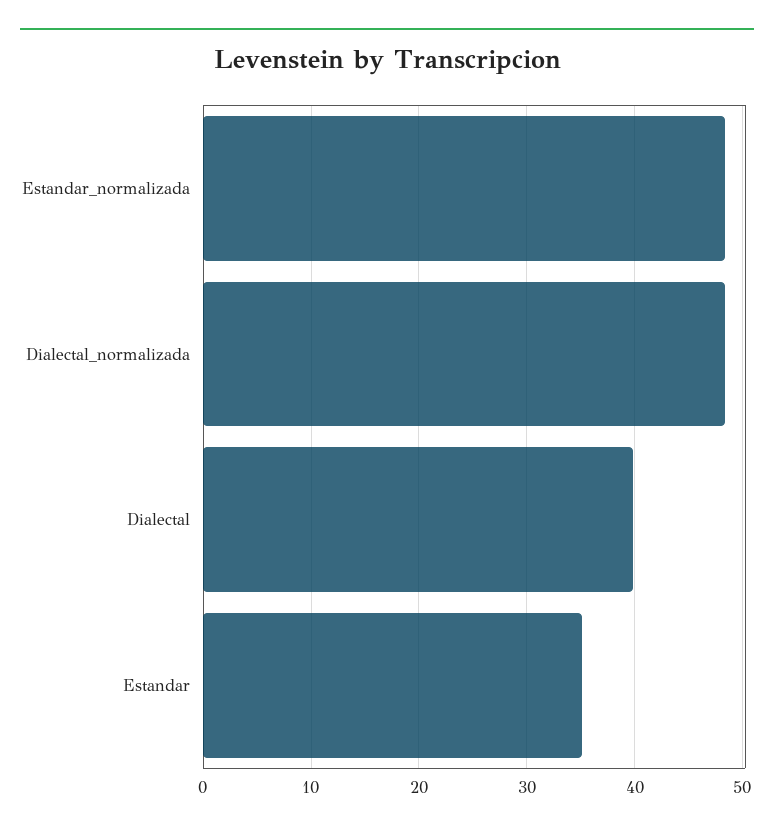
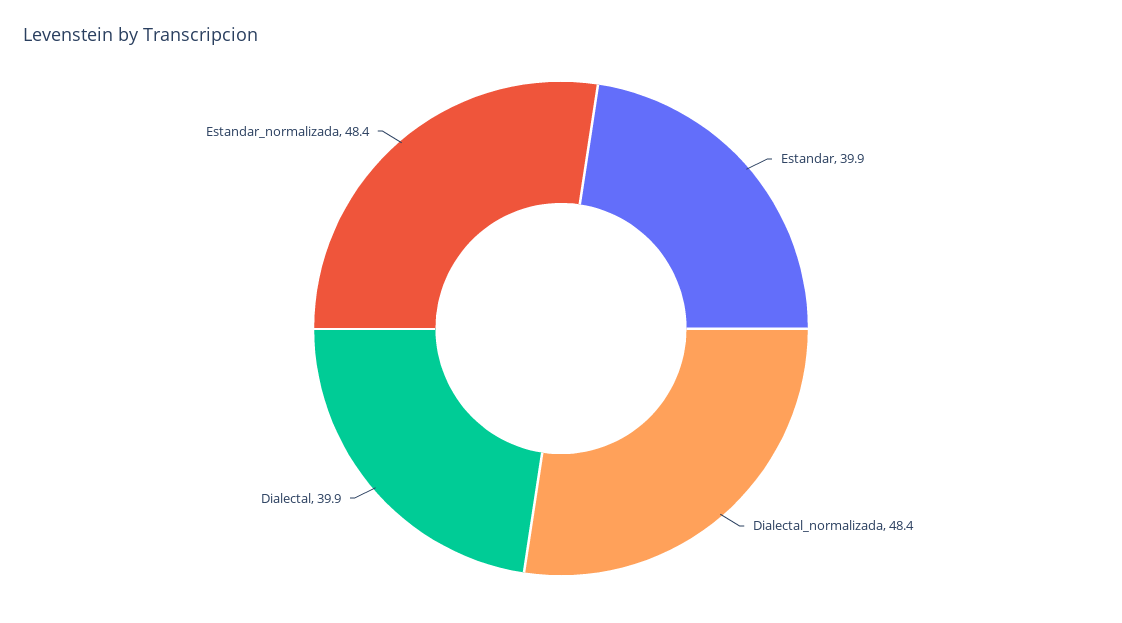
  {
    "Estandar_normalizada": 48.4,
    "Dialectal_normalizada": 48.4,
    "Dialectal": 39.9,
-   "Estandar": 35
+   "Estandar": 39.9
  }

